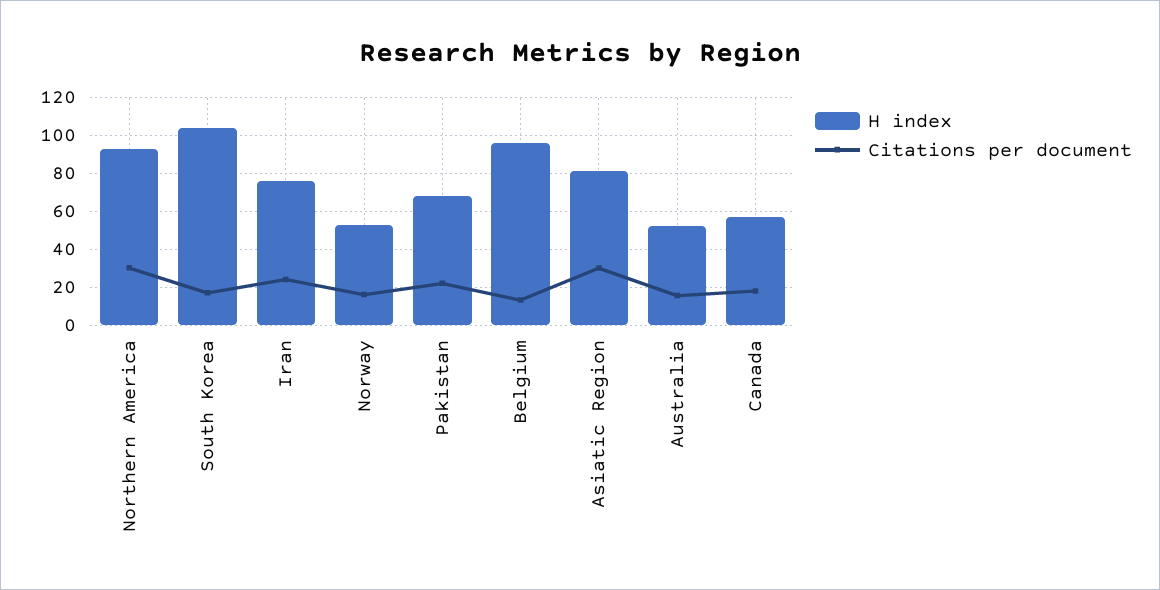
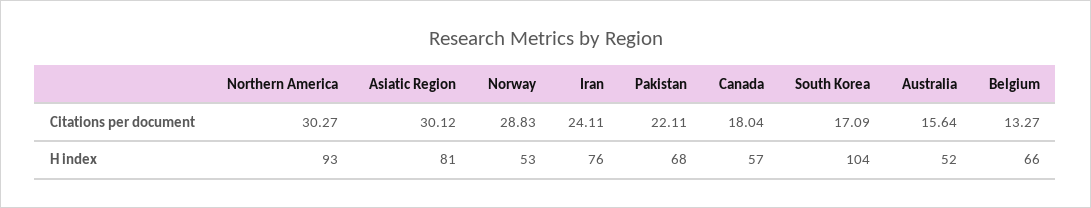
  {
    "H index": {
      "Northern America": 93,
      "South Korea": 104,
      "Iran": 76,
      "Norway": 53,
      "Pakistan": 68,
-     "Belgium": 95,
+     "Belgium": 66,
      "Asiatic Region": 81,
      "Australia": 52,
      "Canada": 57
    },
    "Citations per document": {
      "Northern America": 30.27,
      "South Korea": 17.09,
      "Iran": 24.11,
-     "Norway": 15,
+     "Norway": 28.83,
      "Pakistan": 22.11,
      "Belgium": 13.27,
      "Asiatic Region": 30.12,
      "Australia": 15.64,
      "Canada": 18.04
    }
  }

